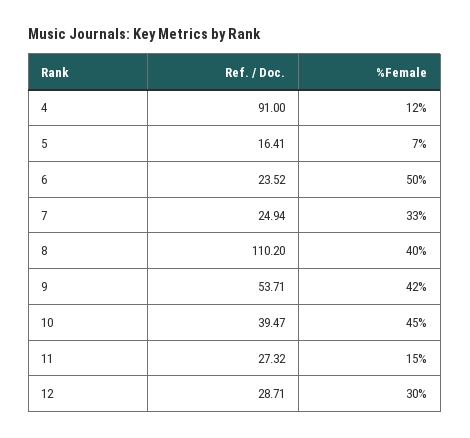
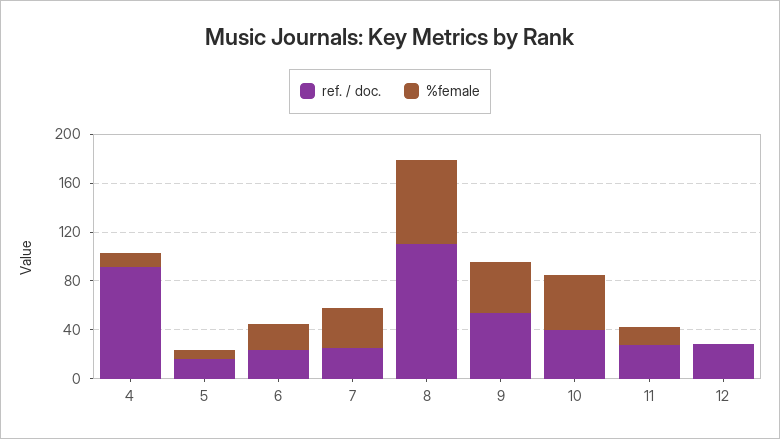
  {
    "Ref. / Doc.": {
      "4": 91,
      "5": 16.41,
      "6": 23.52,
      "7": 24.94,
      "8": 110.2,
      "9": 53.71,
      "10": 39.47,
      "11": 27.32,
      "12": 28.71
    },
    "%Female": {
      "4": 12,
      "5": 7,
-     "6": 50,
+     "6": 20,
      "7": 33,
-     "8": 40,
+     "8": 70,
      "9": 42,
      "10": 45,
      "11": 15,
-     "12": 30
+     "12": 0
    }
  }

